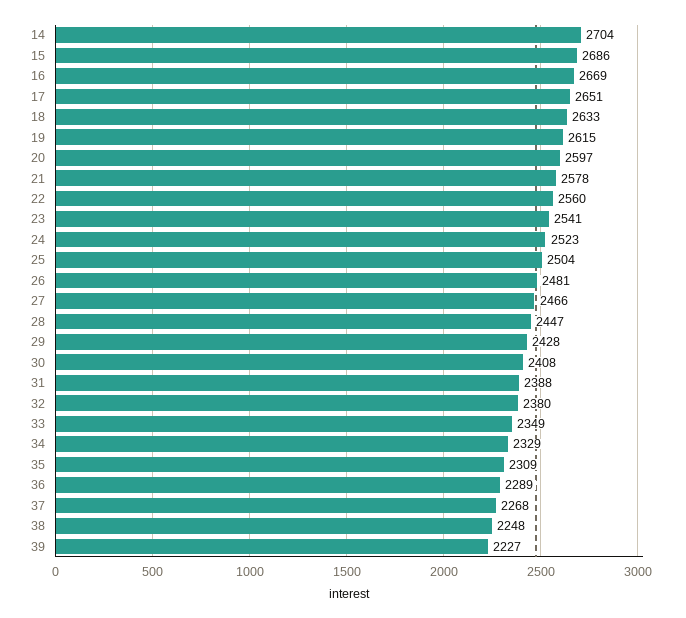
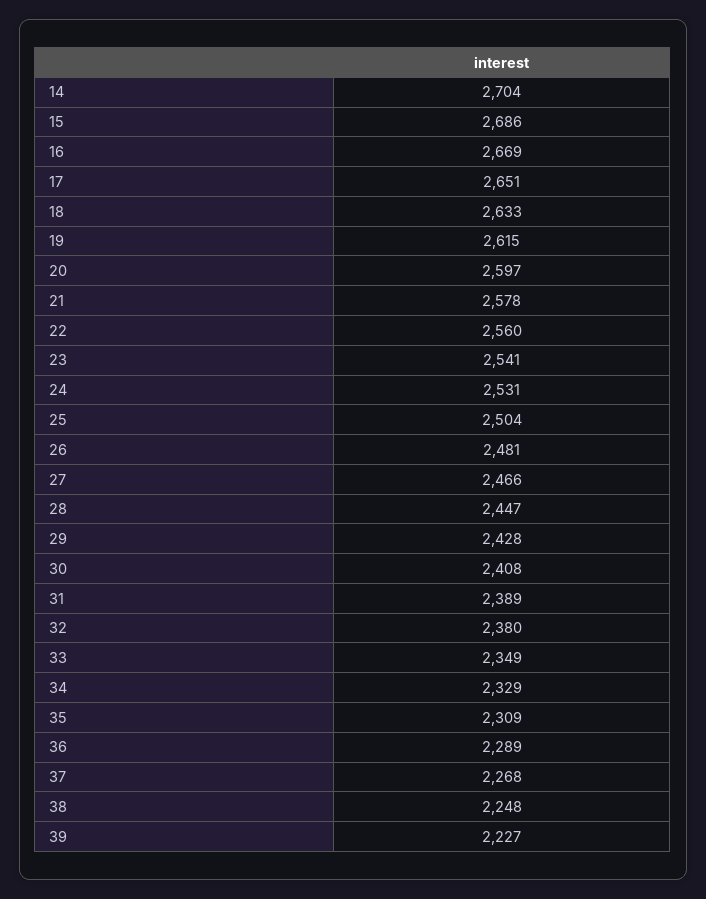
  {
    "14": 2704,
    "15": 2686,
    "16": 2669,
    "17": 2651,
    "18": 2633,
    "19": 2615,
    "20": 2597,
    "21": 2578,
    "22": 2560,
    "23": 2541,
-   "24": 2523,
+   "24": 2531,
    "25": 2504,
    "26": 2481,
    "27": 2466,
    "28": 2447,
    "29": 2428,
    "30": 2408,
-   "31": 2388,
+   "31": 2389,
    "32": 2380,
    "33": 2349,
    "34": 2329,
    "35": 2309,
    "36": 2289,
    "37": 2268,
    "38": 2248,
    "39": 2227
  }

